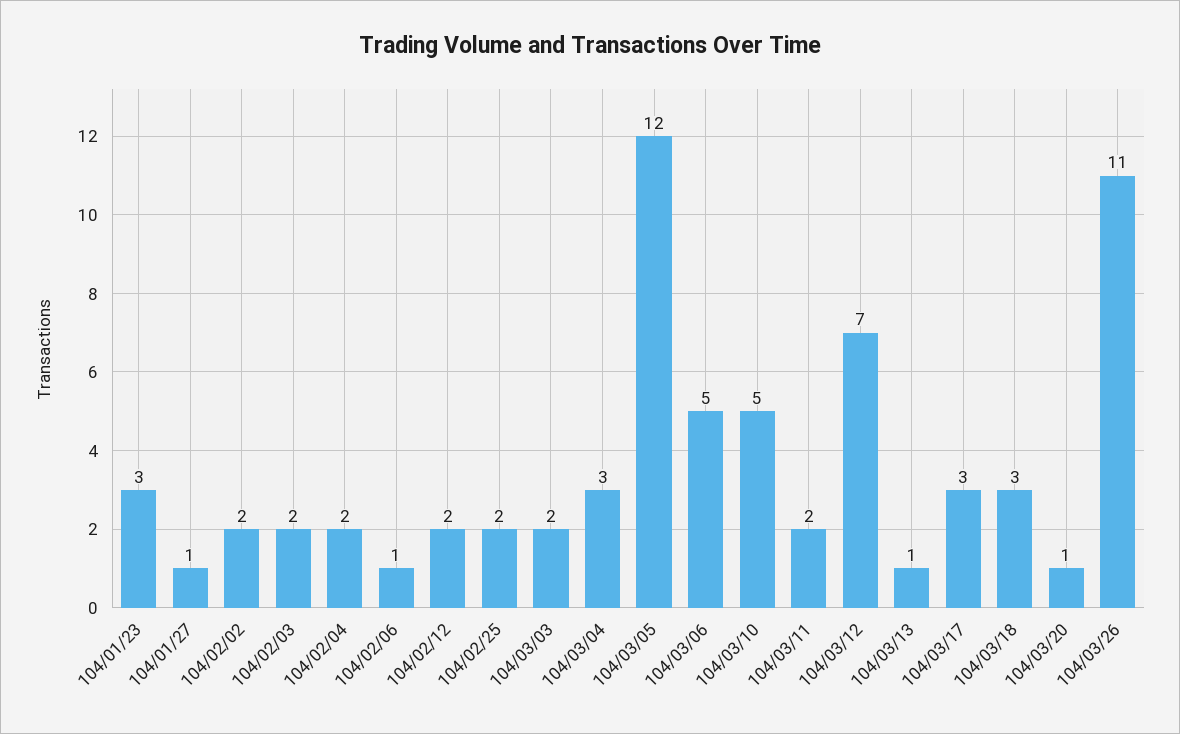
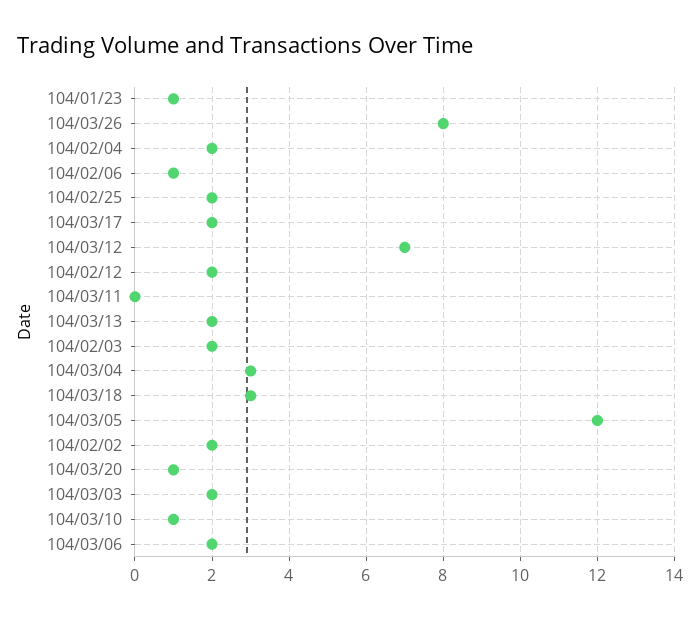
  {
-   "104/01/23": 3,
+   "104/01/23": 1,
-   "104/01/27": 1,
    "104/02/02": 2,
    "104/02/03": 2,
    "104/02/04": 2,
    "104/02/06": 1,
    "104/02/12": 2,
    "104/02/25": 2,
    "104/03/03": 2,
    "104/03/04": 3,
    "104/03/05": 12,
-   "104/03/06": 5,
+   "104/03/06": 2,
-   "104/03/10": 5,
+   "104/03/10": 1,
-   "104/03/11": 2,
+   "104/03/11": 0,
    "104/03/12": 7,
-   "104/03/13": 1,
+   "104/03/13": 2,
-   "104/03/17": 3,
+   "104/03/17": 2,
    "104/03/18": 3,
    "104/03/20": 1,
-   "104/03/26": 11
+   "104/03/26": 8
  }

